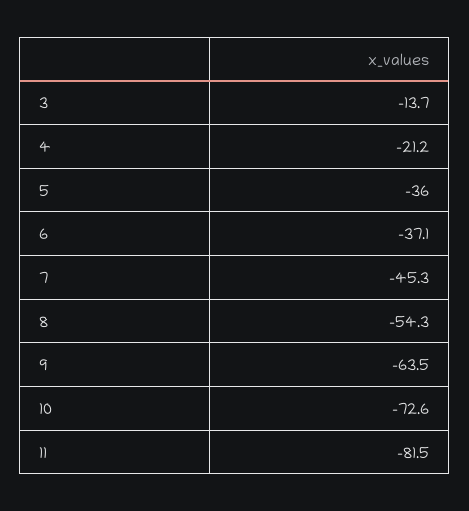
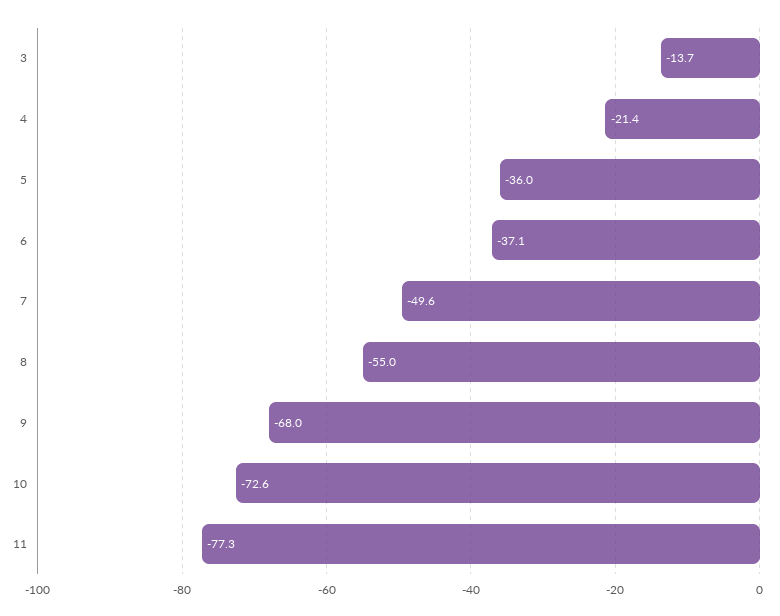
  {
    "3": -13.7,
-   "4": -21.2,
+   "4": -21.4,
    "5": -36,
    "6": -37.1,
-   "7": -45.3,
+   "7": -49.6,
-   "8": -54.3,
+   "8": -55,
-   "9": -63.5,
+   "9": -68,
    "10": -72.6,
-   "11": -81.5
+   "11": -77.3
  }

